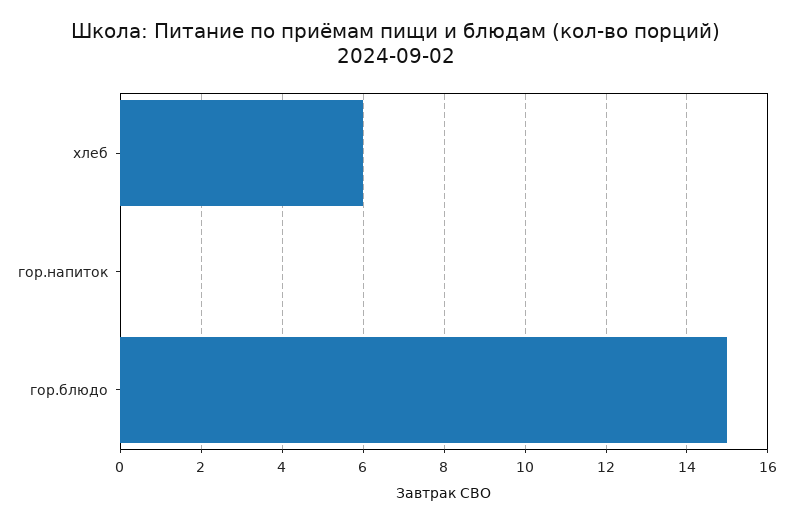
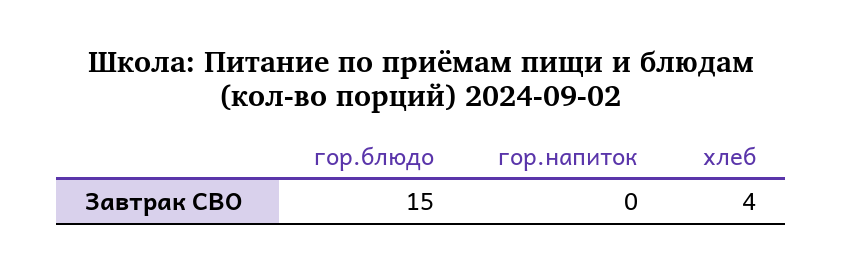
  {
-   "хлеб": 6,
+   "хлеб": 4,
    "гор.напиток": 0,
    "гор.блюдо": 15
  }

